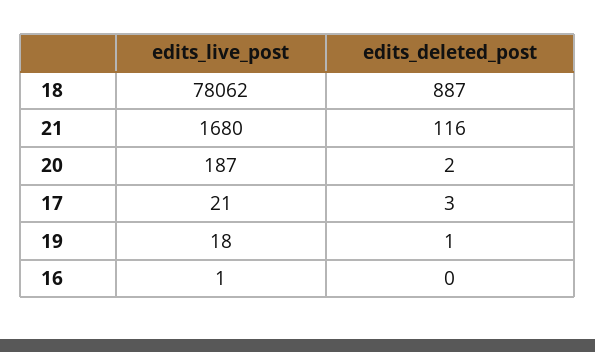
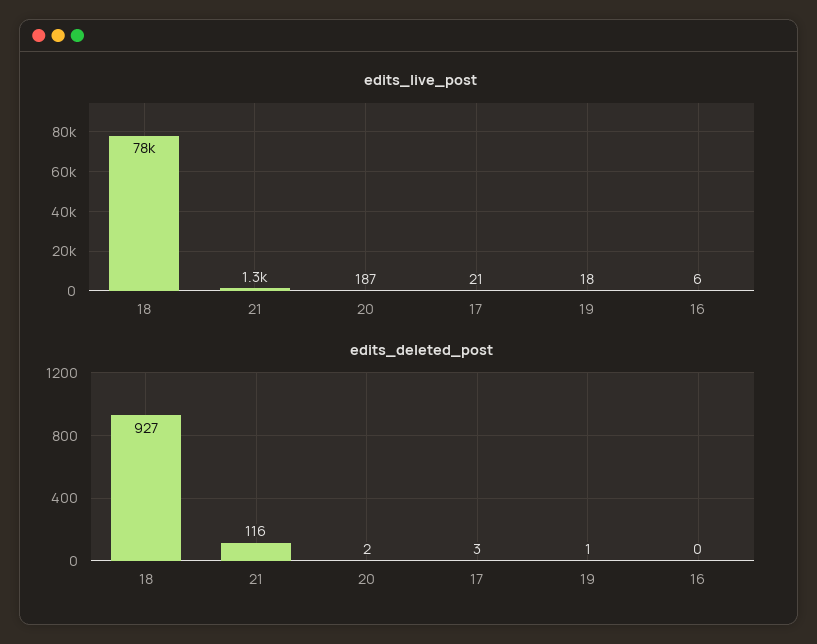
  {
    "edits_live_post": {
      "18": 78062,
-     "21": 1680,
+     "21": 1300,
      "20": 187,
      "17": 21,
      "19": 18,
-     "16": 1
+     "16": 6
    },
    "edits_deleted_post": {
-     "18": 887,
+     "18": 927,
      "21": 116,
      "20": 2,
      "17": 3,
      "19": 1,
      "16": 0
    }
  }

